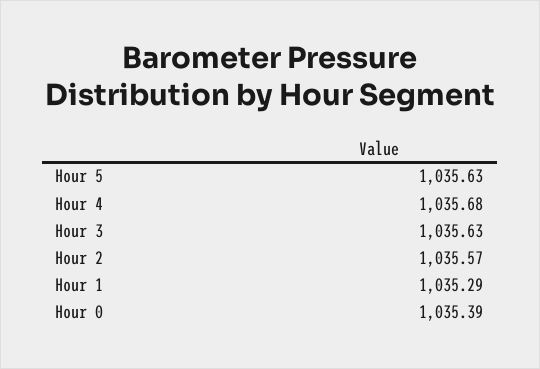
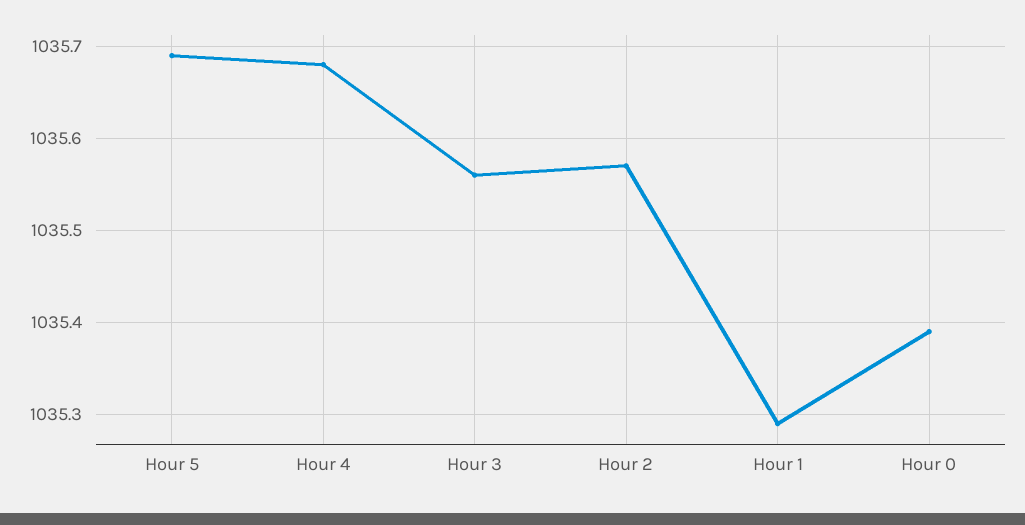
  {
-   "Hour 5": 1035.63,
+   "Hour 5": 1035.69,
    "Hour 4": 1035.68,
-   "Hour 3": 1035.63,
+   "Hour 3": 1035.56,
    "Hour 2": 1035.57,
    "Hour 1": 1035.29,
    "Hour 0": 1035.39
  }

